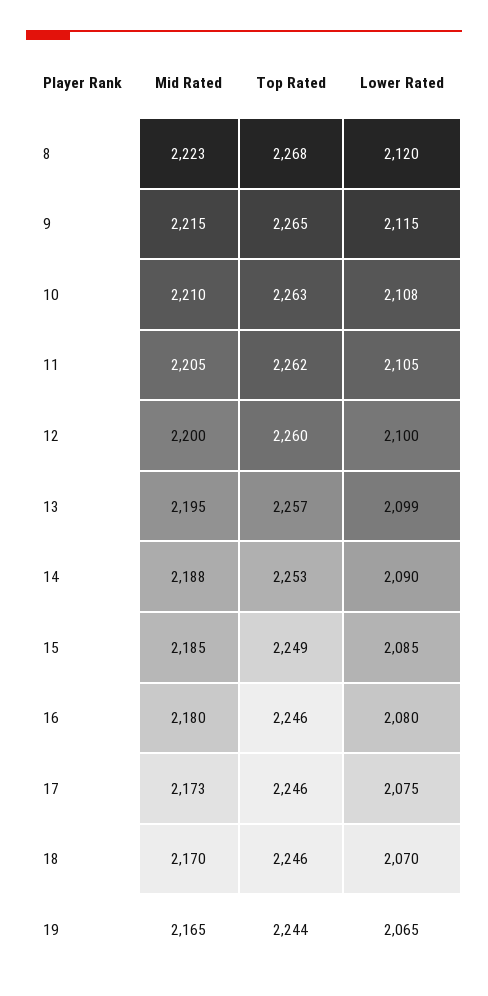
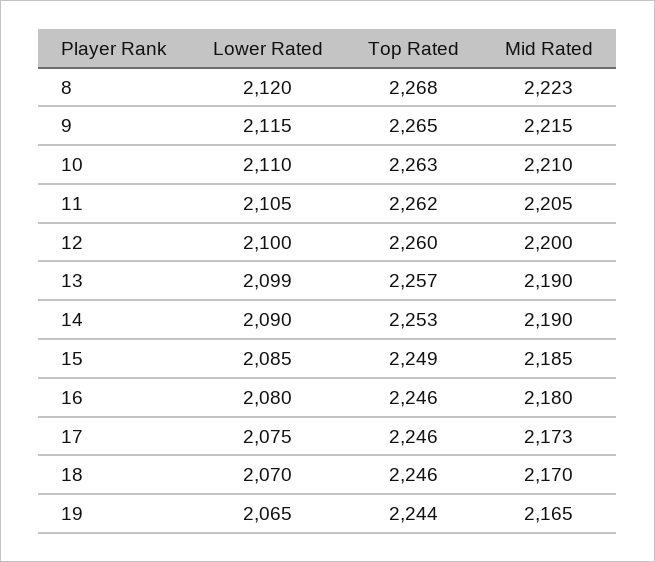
  {
    "Mid Rated": {
      "8": 2223,
      "9": 2215,
      "10": 2210,
      "11": 2205,
      "12": 2200,
-     "13": 2195,
+     "13": 2190,
-     "14": 2188,
+     "14": 2190,
      "15": 2185,
      "16": 2180,
      "17": 2173,
      "18": 2170,
      "19": 2165
    },
    "Top Rated": {
      "8": 2268,
      "9": 2265,
      "10": 2263,
      "11": 2262,
      "12": 2260,
      "13": 2257,
      "14": 2253,
      "15": 2249,
      "16": 2246,
      "17": 2246,
      "18": 2246,
      "19": 2244
    },
    "Lower Rated": {
      "8": 2120,
      "9": 2115,
-     "10": 2108,
+     "10": 2110,
      "11": 2105,
      "12": 2100,
      "13": 2099,
      "14": 2090,
      "15": 2085,
      "16": 2080,
      "17": 2075,
      "18": 2070,
      "19": 2065
    }
  }

